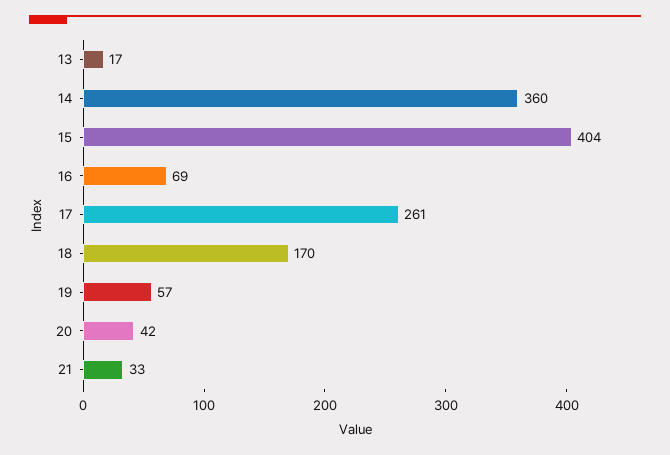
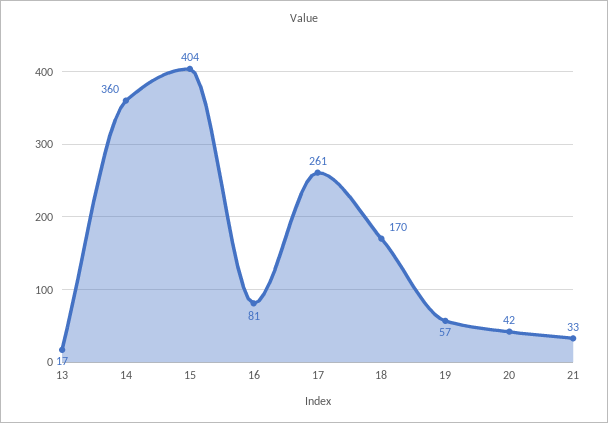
  {
    "13": 17,
    "14": 360,
    "15": 404,
-   "16": 69,
+   "16": 81,
    "17": 261,
    "18": 170,
    "19": 57,
    "20": 42,
    "21": 33
  }

